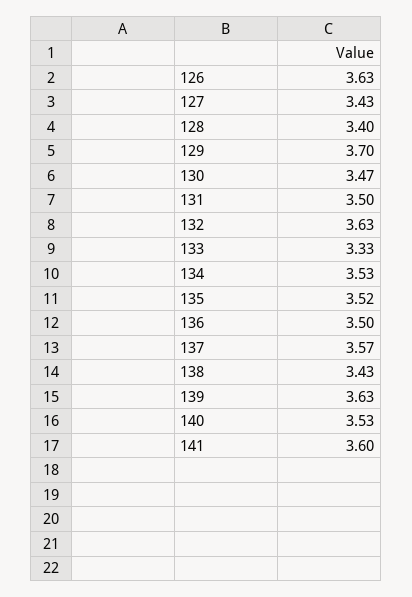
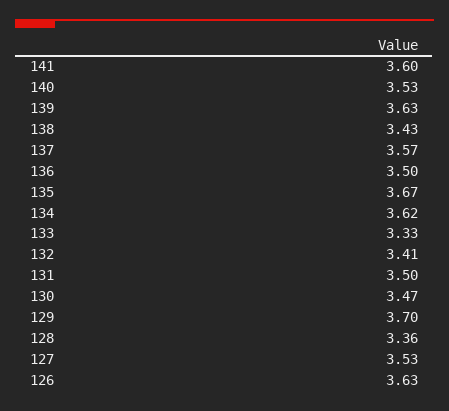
  {
    "126": 3.63,
-   "127": 3.43,
+   "127": 3.53,
-   "128": 3.4,
+   "128": 3.36,
    "129": 3.7,
    "130": 3.47,
    "131": 3.5,
-   "132": 3.63,
+   "132": 3.41,
    "133": 3.33,
-   "134": 3.53,
+   "134": 3.62,
-   "135": 3.52,
+   "135": 3.67,
    "136": 3.5,
    "137": 3.57,
    "138": 3.43,
    "139": 3.63,
    "140": 3.53,
    "141": 3.6
  }

